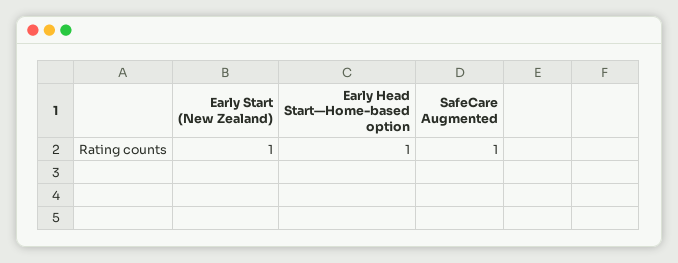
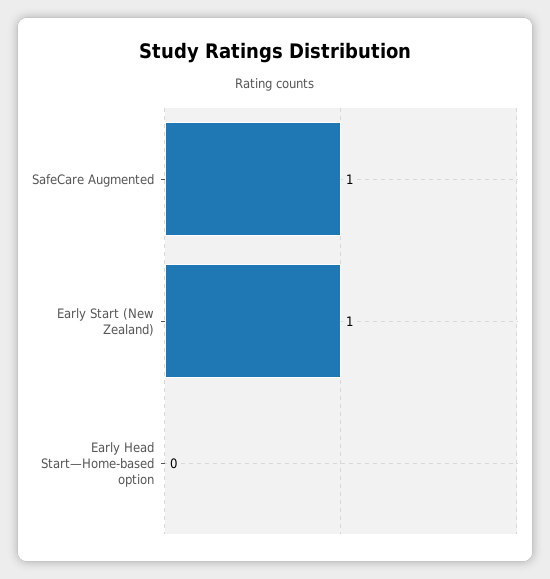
  {
    "Early Start (New Zealand)": 1,
-   "Early Head Start—Home-based option": 1,
+   "Early Head Start—Home-based option": 0,
    "SafeCare Augmented": 1
  }

